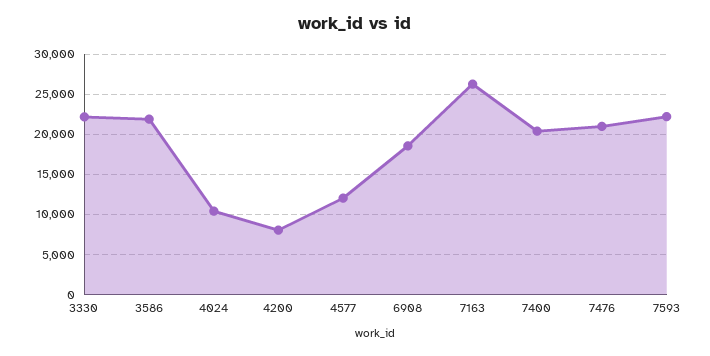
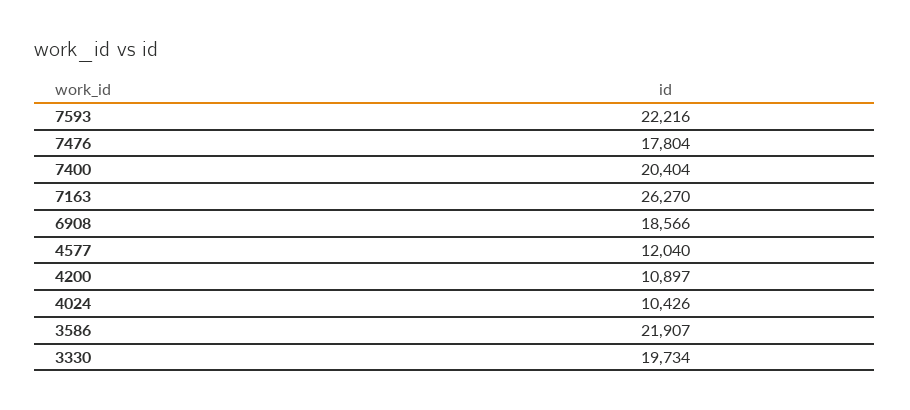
  {
-   "3330": 22000,
+   "3330": 19734,
    "3586": 21907,
    "4024": 10426,
-   "4200": 8000,
+   "4200": 10897,
    "4577": 12040,
    "6908": 18566,
    "7163": 26270,
    "7400": 20404,
-   "7476": 21000,
+   "7476": 17804,
    "7593": 22216
  }

